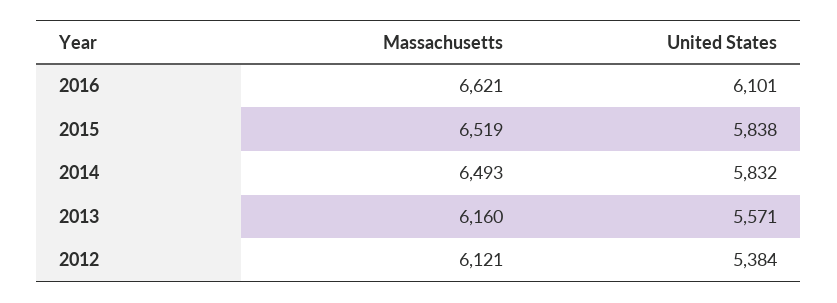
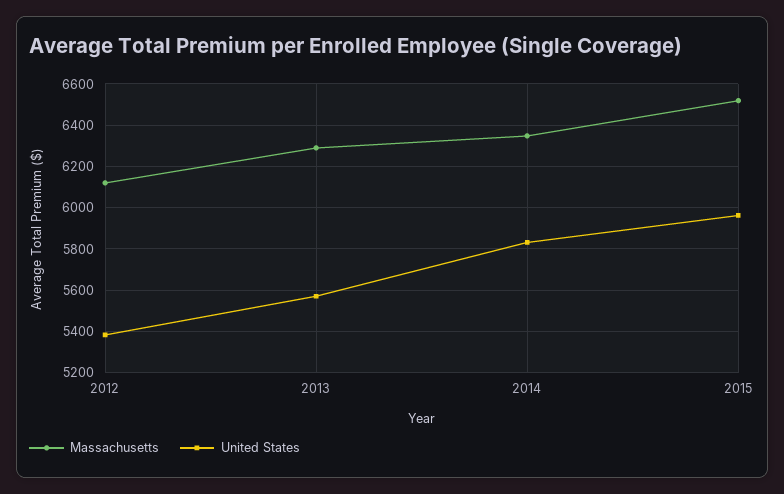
  {
    "Massachusetts": {
-     "2016": 6621,
      "2015": 6519,
-     "2014": 6493,
+     "2014": 6350,
-     "2013": 6160,
+     "2013": 6300,
      "2012": 6121
    },
    "United States": {
-     "2016": 6101,
-     "2015": 5838,
+     "2015": 5950,
      "2014": 5832,
      "2013": 5571,
      "2012": 5384
    }
  }

